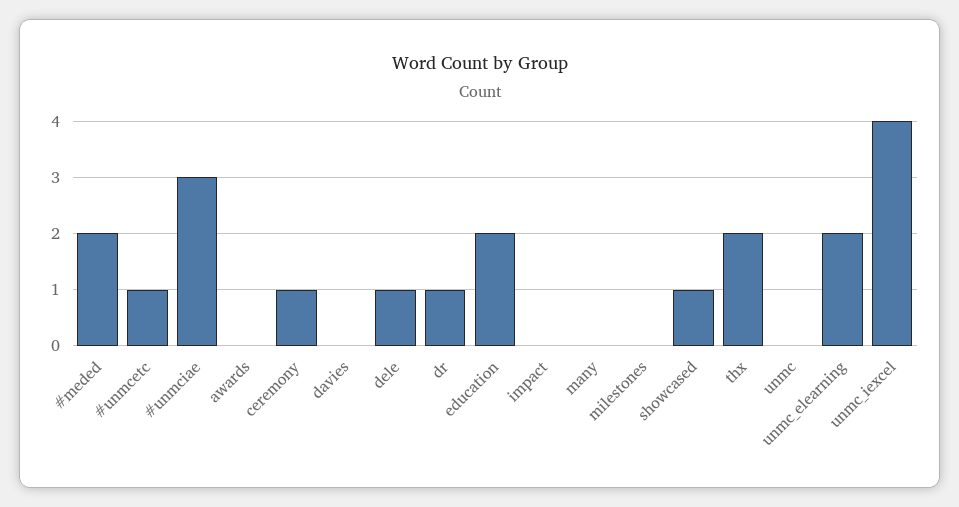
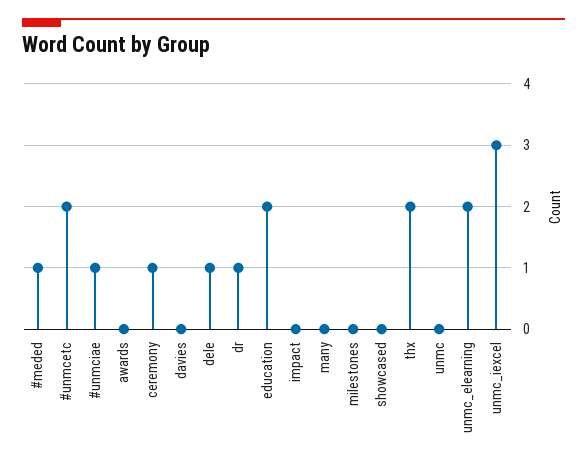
  {
-   "#meded": 2,
+   "#meded": 1,
-   "#unmcetc": 1,
+   "#unmcetc": 2,
-   "#unmciae": 3,
+   "#unmciae": 1,
    "awards": 0,
    "ceremony": 1,
    "davies": 0,
    "dele": 1,
    "dr": 1,
    "education": 2,
    "impact": 0,
    "many": 0,
    "milestones": 0,
-   "showcased": 1,
+   "showcased": 0,
    "thx": 2,
    "unmc": 0,
    "unmc_elearning": 2,
-   "unmc_iexcel": 4
+   "unmc_iexcel": 3
  }

